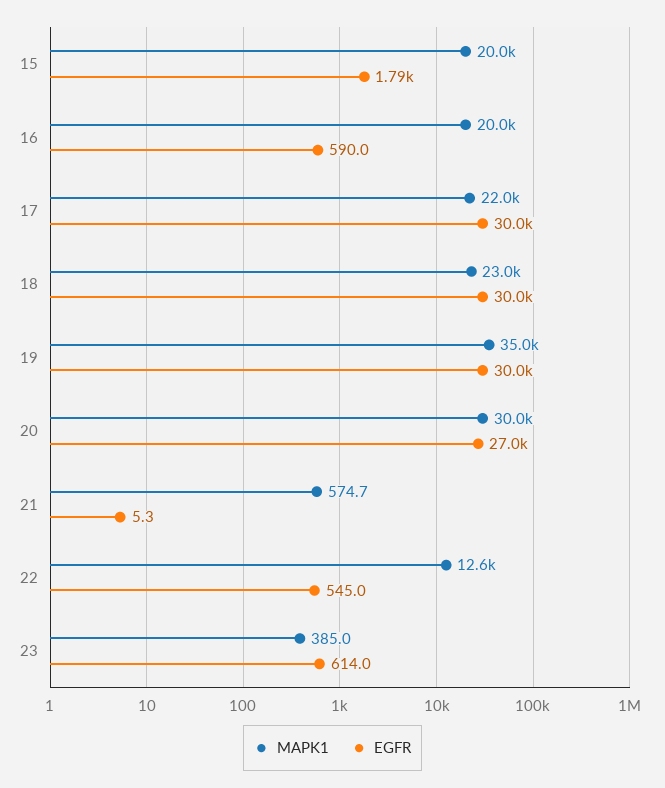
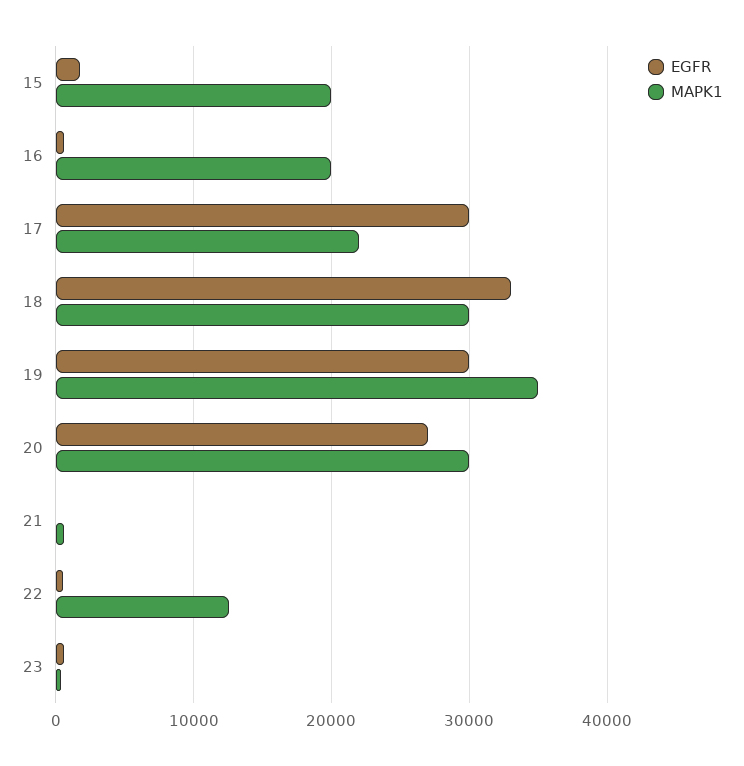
  {
    "MAPK1": {
      "15": 20000,
      "16": 20000,
      "17": 22000,
-     "18": 23000,
+     "18": 30000,
      "19": 35000,
      "20": 30000,
      "21": 574.7,
      "22": 12600,
      "23": 385
    },
    "EGFR": {
      "15": 1790,
      "16": 590,
      "17": 30000,
-     "18": 30000,
+     "18": 33000,
      "19": 30000,
      "20": 27000,
      "21": 5.3,
      "22": 545,
      "23": 614
    }
  }

